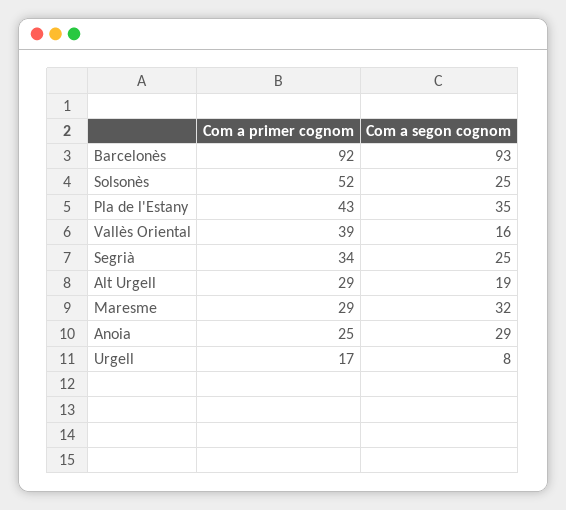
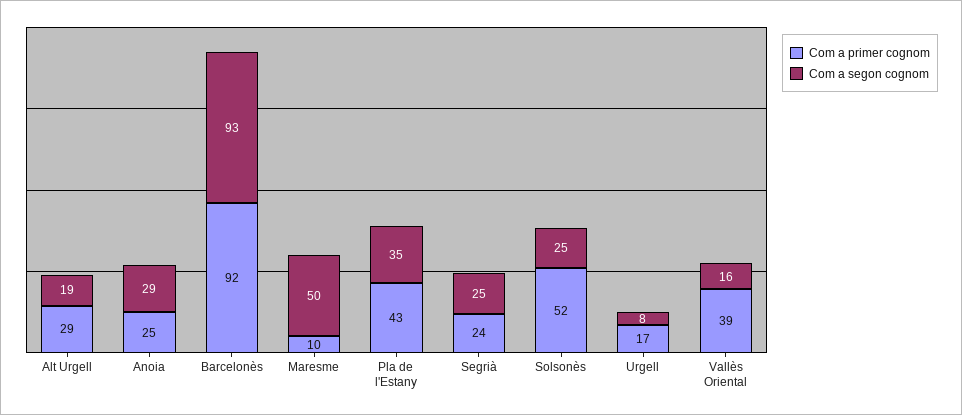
  {
    "Com a primer cognom": {
      "Barcelonès": 92,
      "Solsonès": 52,
      "Pla de l'Estany": 43,
      "Vallès Oriental": 39,
-     "Segrià": 34,
+     "Segrià": 24,
      "Alt Urgell": 29,
-     "Maresme": 29,
+     "Maresme": 10,
      "Anoia": 25,
      "Urgell": 17
    },
    "Com a segon cognom": {
      "Barcelonès": 93,
      "Solsonès": 25,
      "Pla de l'Estany": 35,
      "Vallès Oriental": 16,
      "Segrià": 25,
      "Alt Urgell": 19,
-     "Maresme": 32,
+     "Maresme": 50,
      "Anoia": 29,
      "Urgell": 8
    }
  }

